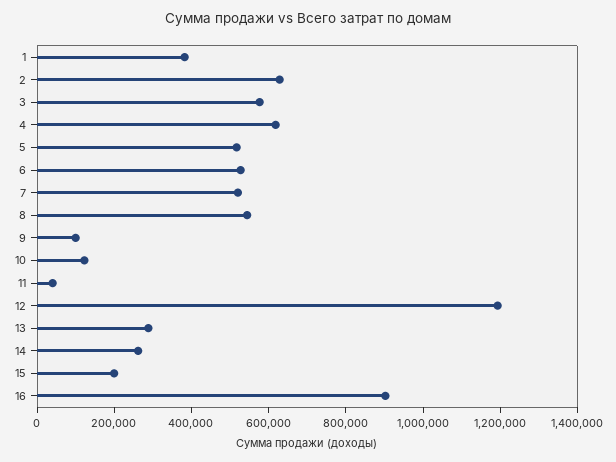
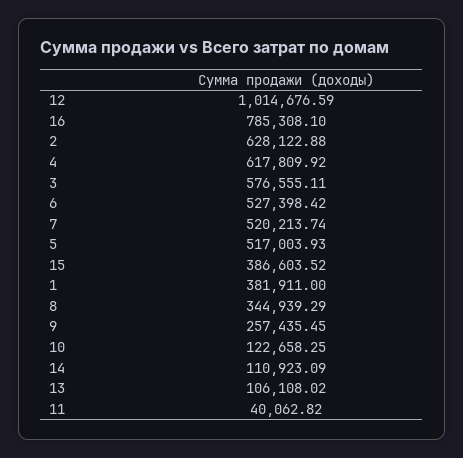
  {
    "1": 381911,
    "2": 628122.88,
    "3": 576555.11,
    "4": 617809.92,
    "5": 517003.93,
    "6": 527398.42,
    "7": 520213.74,
-   "8": 550000,
+   "8": 344939.29,
-   "9": 100000,
+   "9": 257435.45,
    "10": 122658.25,
    "11": 40062.82,
-   "12": 1200000,
+   "12": 1014676.59,
-   "13": 300000,
+   "13": 106108.02,
-   "14": 250000,
+   "14": 110923.09,
-   "15": 200000,
+   "15": 386603.52,
-   "16": 900000
+   "16": 785308.1
  }

